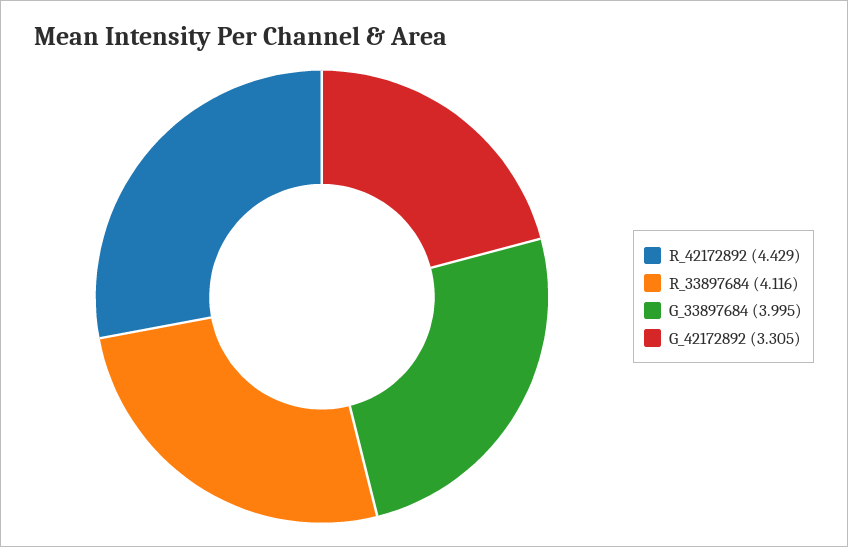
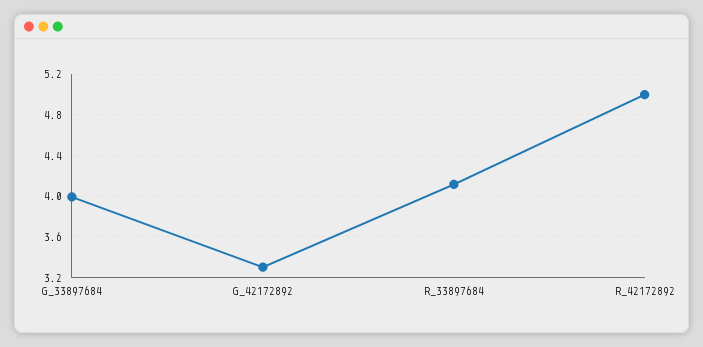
  {
-   "R_42172892": 4.429,
+   "R_42172892": 5,
    "R_33897684": 4.116,
    "G_33897684": 3.995,
    "G_42172892": 3.305
  }

